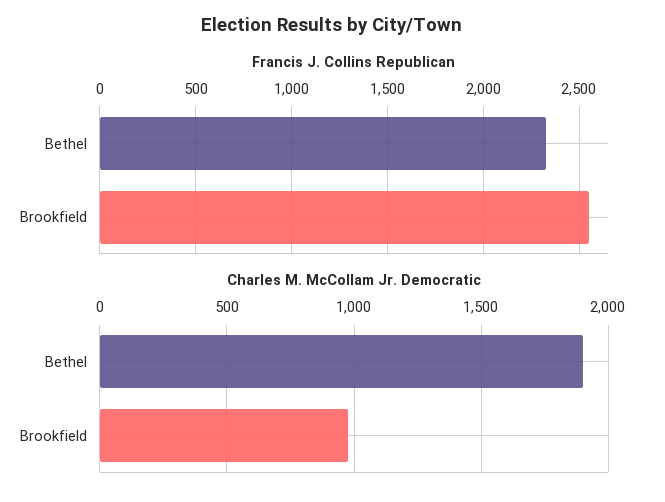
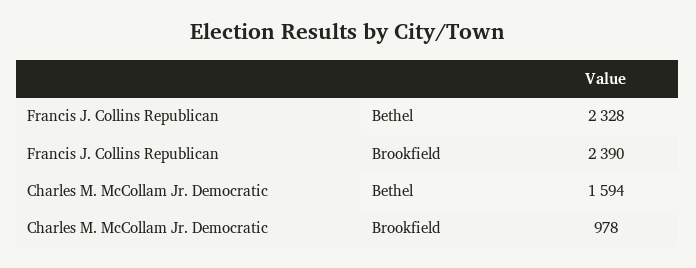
  {
    "Francis J. Collins Republican": {
      "Bethel": 2328,
-     "Brookfield": 2550
+     "Brookfield": 2390
    },
    "Charles M. McCollam Jr. Democratic": {
-     "Bethel": 1900,
+     "Bethel": 1594,
      "Brookfield": 978
    }
  }

